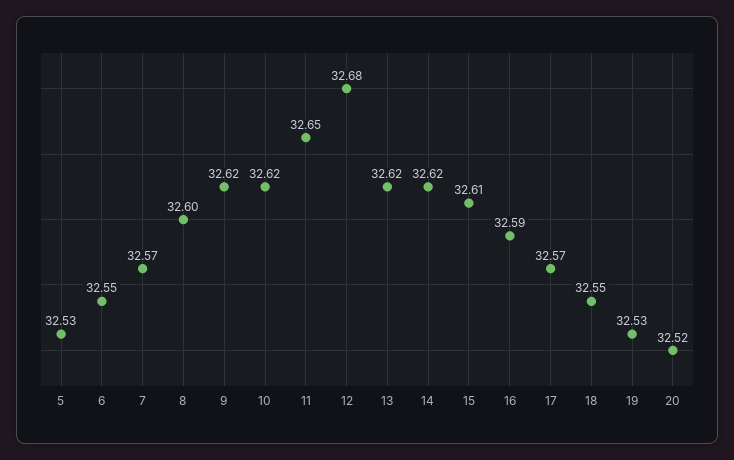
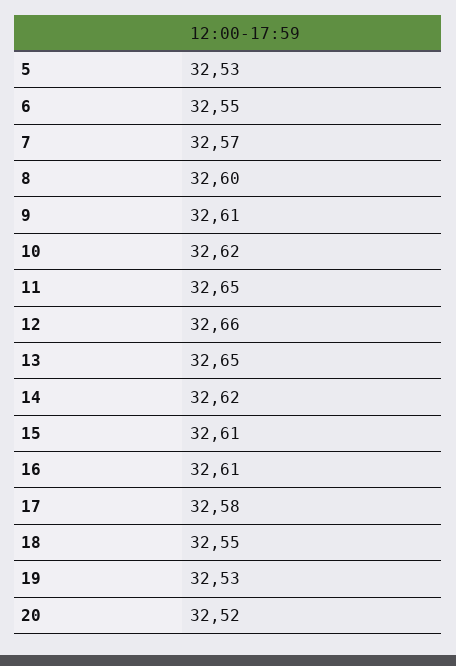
  {
    "5": 32.53,
    "6": 32.55,
    "7": 32.57,
    "8": 32.6,
-   "9": 32.62,
+   "9": 32.61,
    "10": 32.62,
    "11": 32.65,
-   "12": 32.68,
+   "12": 32.66,
-   "13": 32.62,
+   "13": 32.65,
    "14": 32.62,
    "15": 32.61,
-   "16": 32.59,
+   "16": 32.61,
-   "17": 32.57,
+   "17": 32.58,
    "18": 32.55,
    "19": 32.53,
    "20": 32.52
  }

